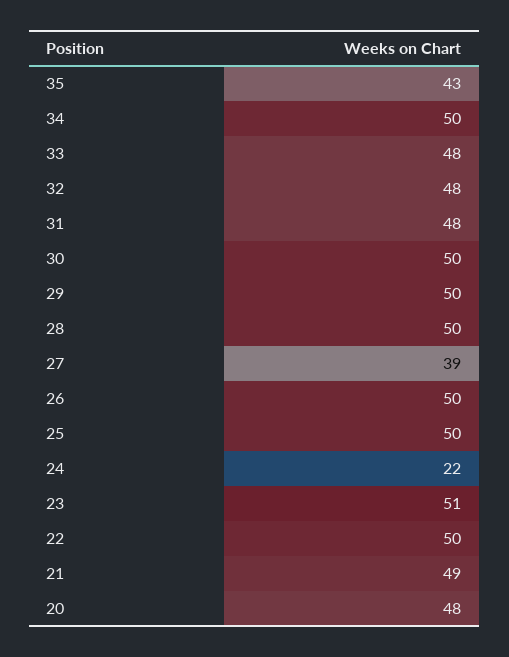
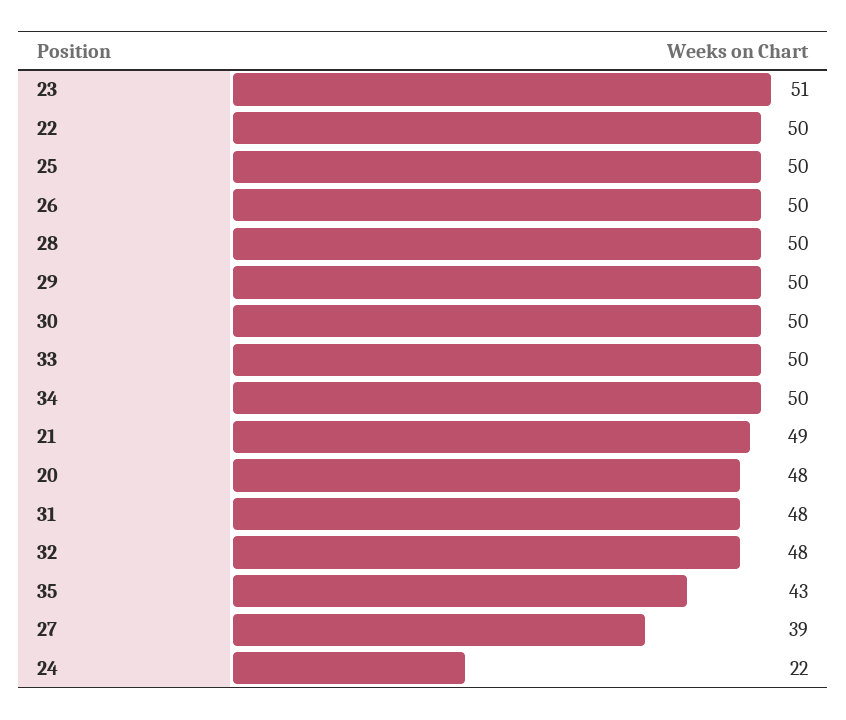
  {
    "35": 43,
    "34": 50,
-   "33": 48,
+   "33": 50,
    "32": 48,
    "31": 48,
    "30": 50,
    "29": 50,
    "28": 50,
    "27": 39,
    "26": 50,
    "25": 50,
    "24": 22,
    "23": 51,
    "22": 50,
    "21": 49,
    "20": 48
  }

